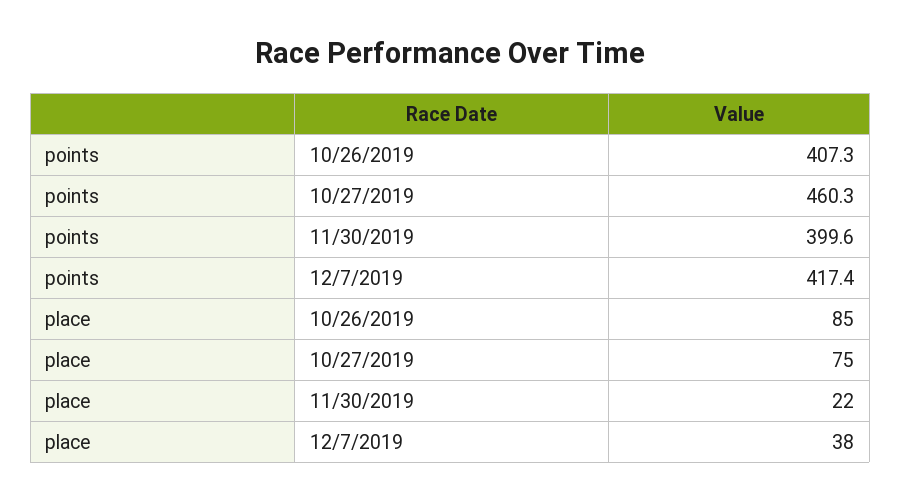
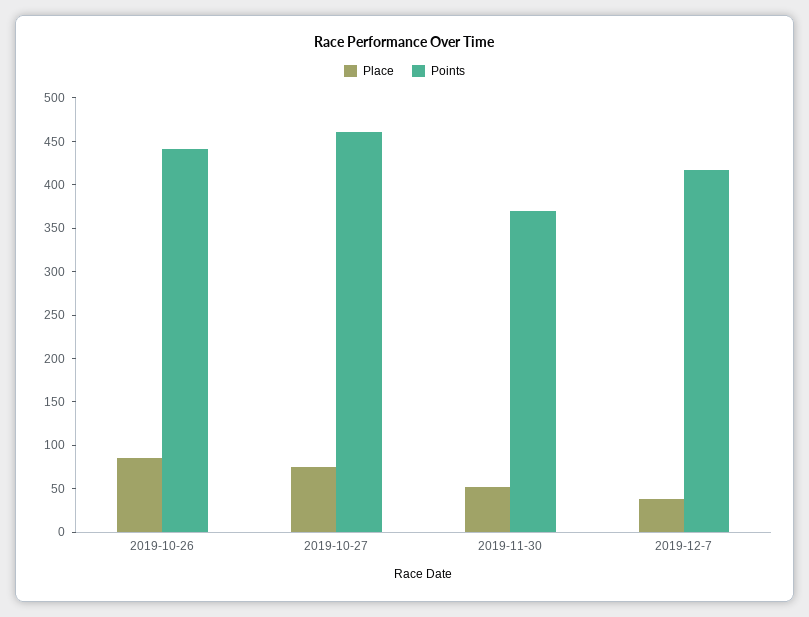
  {
    "points": {
-     "10/26/2019": 407.3,
+     "10/26/2019": 440,
      "10/27/2019": 460.3,
-     "11/30/2019": 399.6,
+     "11/30/2019": 370,
      "12/7/2019": 417.4
    },
    "place": {
      "10/26/2019": 85,
      "10/27/2019": 75,
-     "11/30/2019": 22,
+     "11/30/2019": 50,
      "12/7/2019": 38
    }
  }

